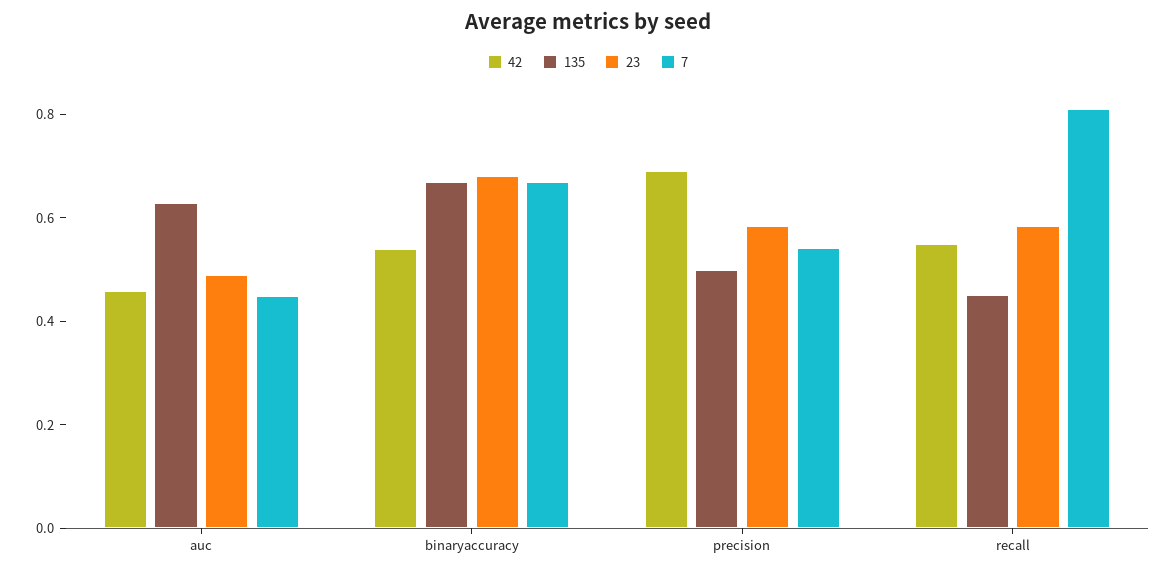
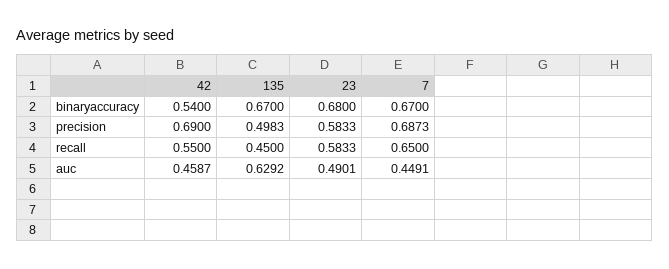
  {
    "42": {
      "auc": 0.4587,
      "binaryaccuracy": 0.54,
      "precision": 0.69,
      "recall": 0.55
    },
    "135": {
      "auc": 0.6292,
      "binaryaccuracy": 0.67,
      "precision": 0.4983,
      "recall": 0.45
    },
    "23": {
      "auc": 0.4901,
      "binaryaccuracy": 0.68,
      "precision": 0.5833,
      "recall": 0.5833
    },
    "7": {
      "auc": 0.4491,
      "binaryaccuracy": 0.67,
-     "precision": 0.55,
+     "precision": 0.6873,
-     "recall": 0.8
+     "recall": 0.65
    }
  }

